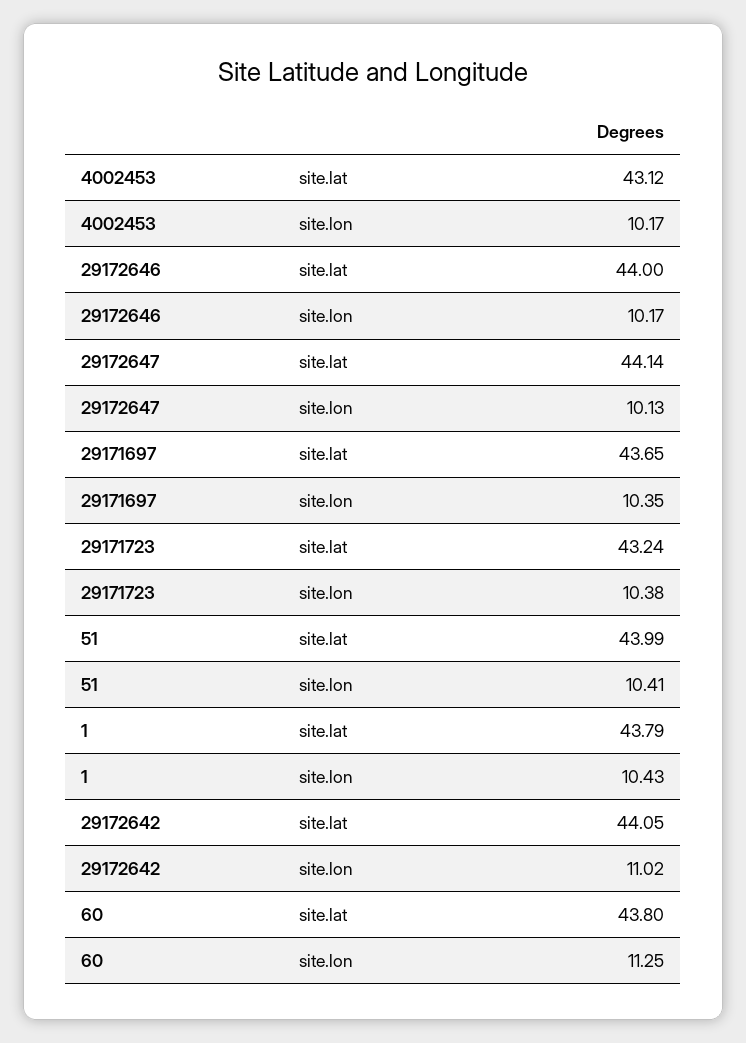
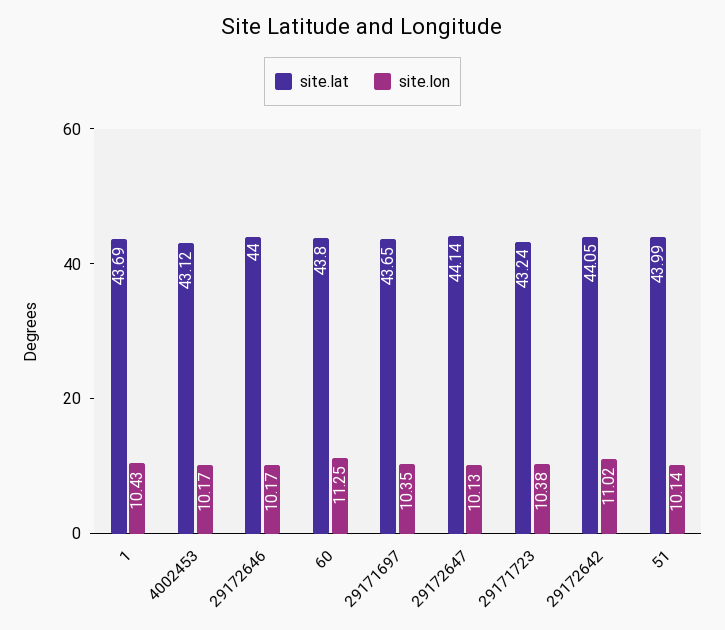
  {
    "site.lat": {
      "4002453": 43.12,
      "29172646": 44,
      "29172647": 44.14,
      "29171697": 43.65,
      "29171723": 43.24,
      "51": 43.99,
-     "1": 43.79,
+     "1": 43.69,
      "29172642": 44.05,
      "60": 43.8
    },
    "site.lon": {
      "4002453": 10.17,
      "29172646": 10.17,
      "29172647": 10.13,
      "29171697": 10.35,
      "29171723": 10.38,
-     "51": 10.41,
+     "51": 10.14,
      "1": 10.43,
      "29172642": 11.02,
      "60": 11.25
    }
  }

